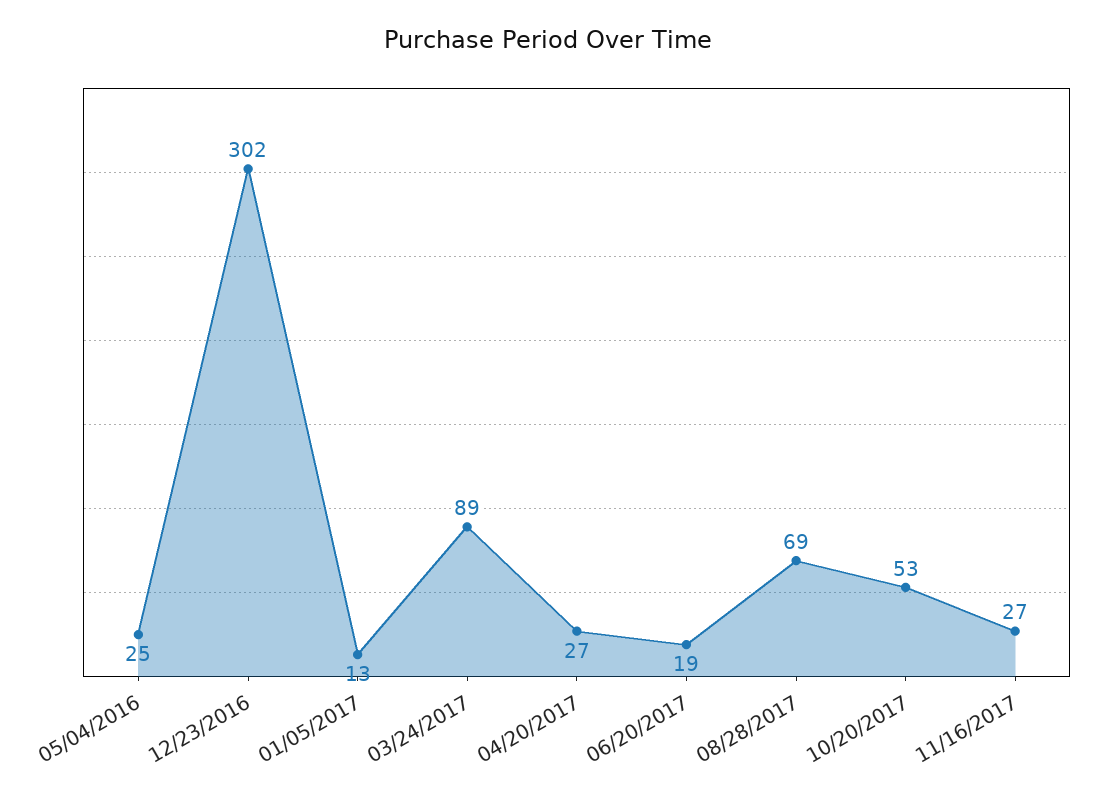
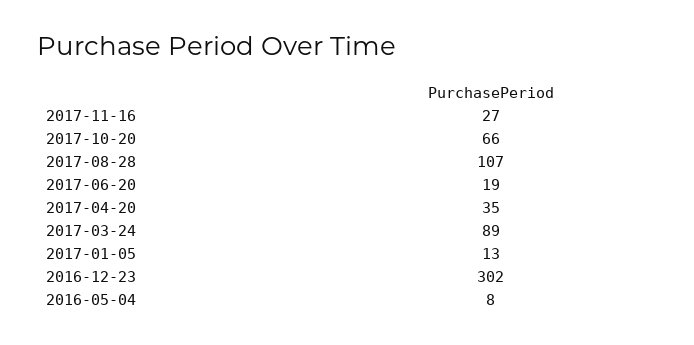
  {
-   "05/04/2016": 25,
+   "05/04/2016": 8,
    "12/23/2016": 302,
    "01/05/2017": 13,
    "03/24/2017": 89,
-   "04/20/2017": 27,
+   "04/20/2017": 35,
    "06/20/2017": 19,
-   "08/28/2017": 69,
+   "08/28/2017": 107,
-   "10/20/2017": 53,
+   "10/20/2017": 66,
    "11/16/2017": 27
  }

